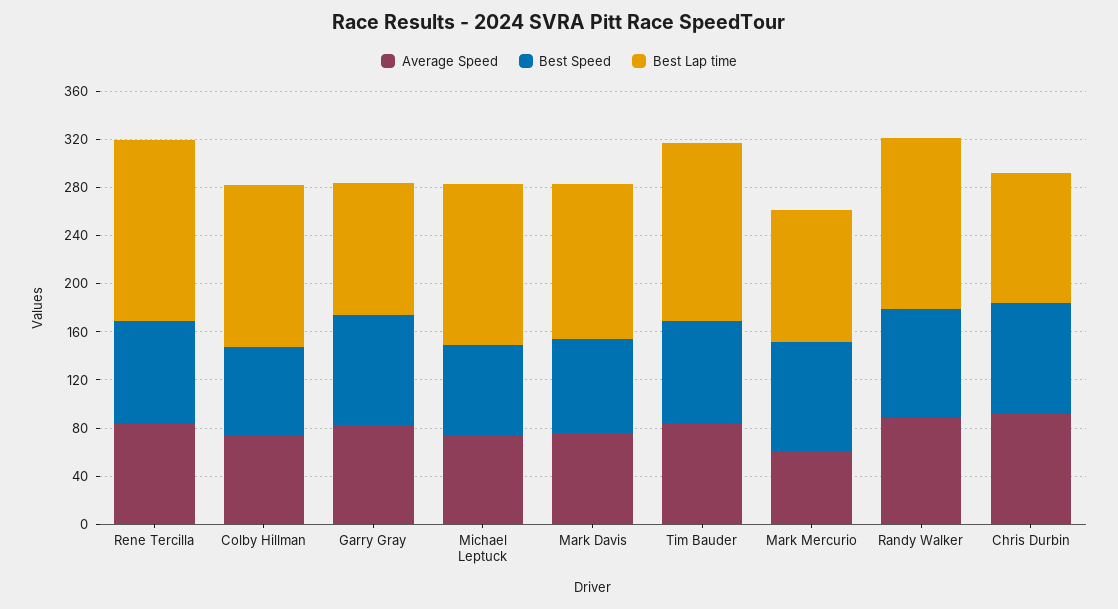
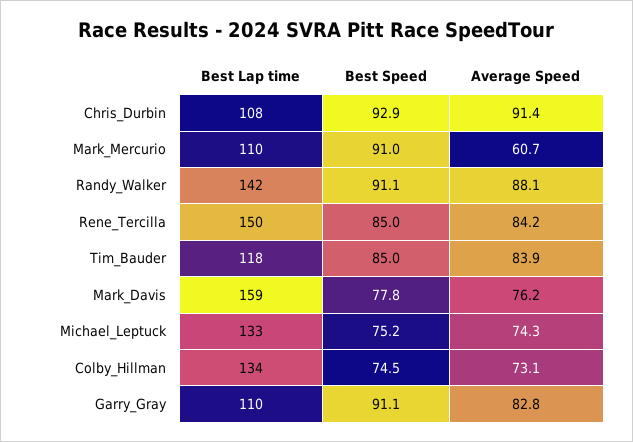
  {
    "Average Speed": {
      "Rene Tercilla": 84.2,
      "Colby Hillman": 73.1,
      "Garry Gray": 82.8,
      "Michael Leptuck": 74.3,
      "Mark Davis": 76.2,
      "Tim Bauder": 83.9,
      "Mark Mercurio": 60.7,
      "Randy Walker": 88.1,
      "Chris Durbin": 91.4
    },
    "Best Speed": {
      "Rene Tercilla": 85,
      "Colby Hillman": 74.5,
      "Garry Gray": 91.1,
      "Michael Leptuck": 75.2,
      "Mark Davis": 77.8,
      "Tim Bauder": 85,
      "Mark Mercurio": 91,
      "Randy Walker": 91.1,
      "Chris Durbin": 92.9
    },
    "Best Lap time": {
      "Rene Tercilla": 150,
      "Colby Hillman": 134,
      "Garry Gray": 110,
      "Michael Leptuck": 133,
-     "Mark Davis": 130,
+     "Mark Davis": 159,
-     "Tim Bauder": 150,
+     "Tim Bauder": 118,
      "Mark Mercurio": 110,
      "Randy Walker": 142,
      "Chris Durbin": 108
    }
  }

